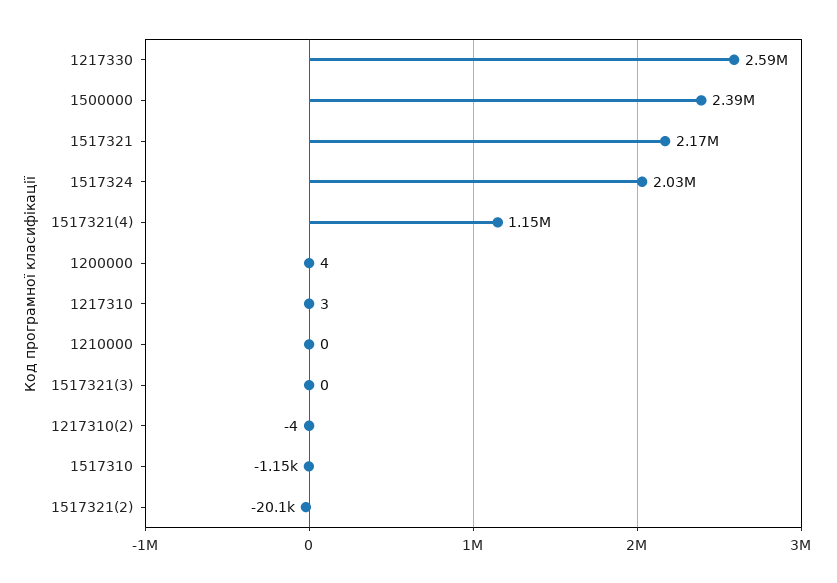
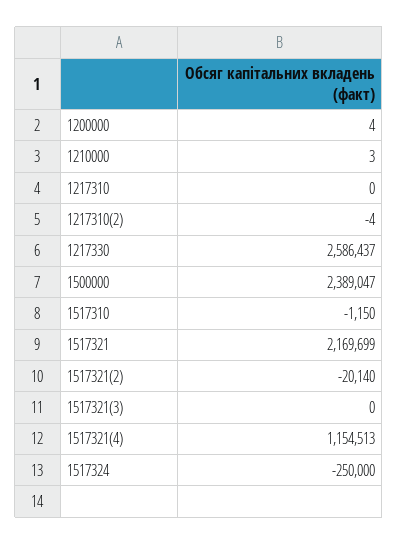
  {
    "1217330": 2586437,
    "1500000": 2389047,
    "1517321": 2169699,
-   "1517324": 2030000,
+   "1517324": -250000,
    "1517321(4)": 1154513,
    "1200000": 4,
-   "1217310": 3,
+   "1217310": 0,
-   "1210000": 0,
+   "1210000": 3,
    "1517321(3)": 0,
    "1217310(2)": -4,
    "1517310": -1150,
    "1517321(2)": -20140
  }

